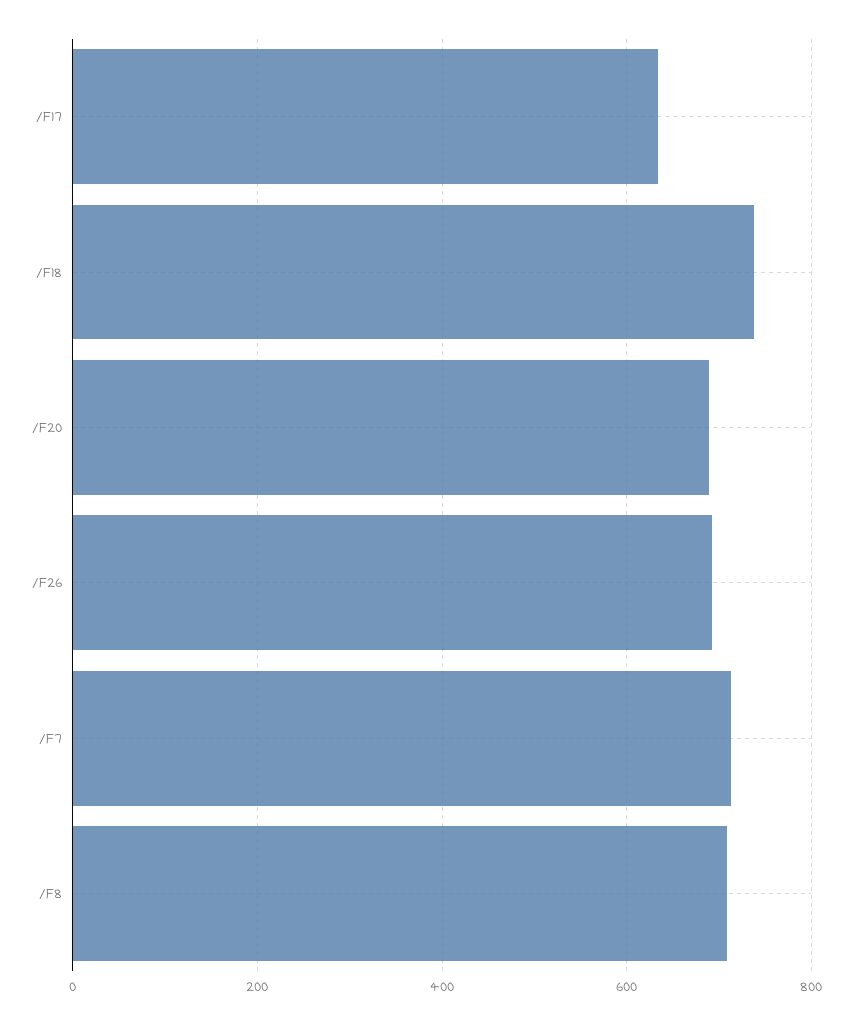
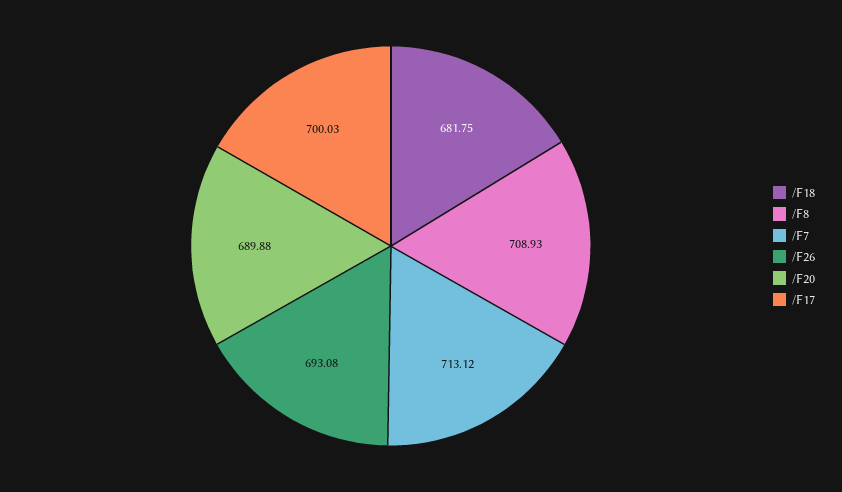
  {
-   "/F17": 640,
+   "/F17": 700.03,
-   "/F18": 740,
+   "/F18": 681.75,
    "/F20": 689.88,
    "/F26": 693.08,
    "/F7": 713.12,
    "/F8": 708.93
  }

